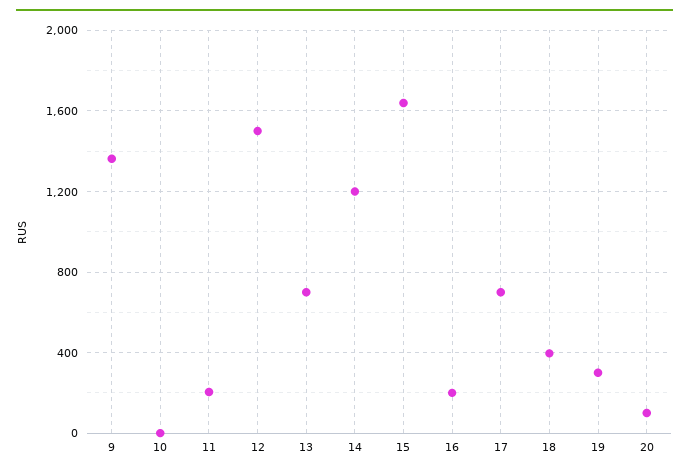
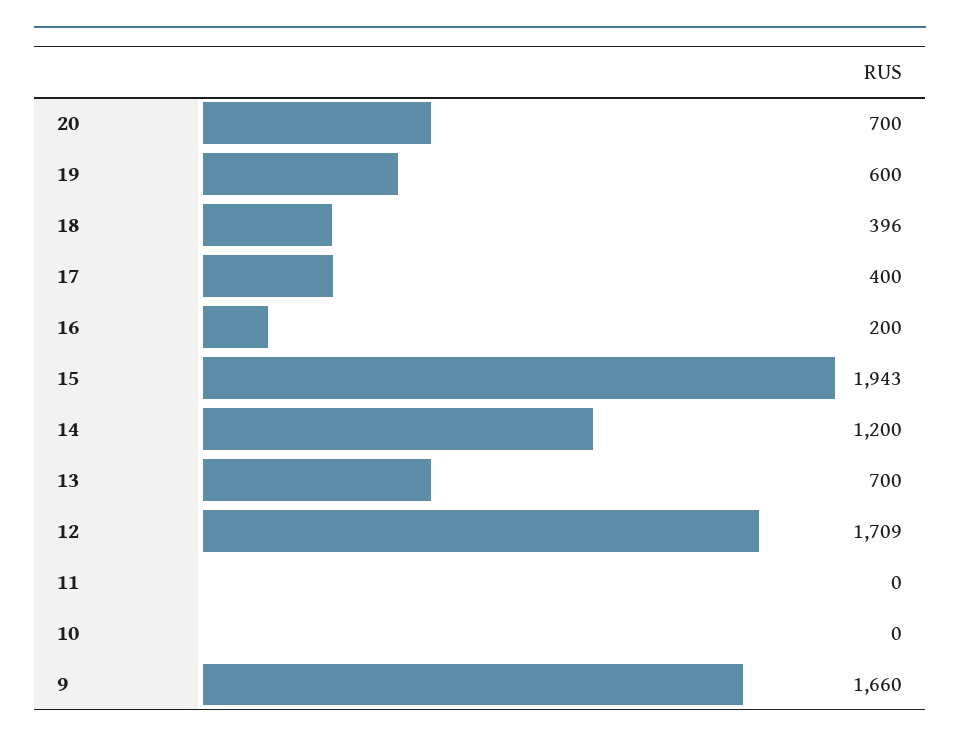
  {
-   "9": 1350,
+   "9": 1660,
    "10": 0,
-   "11": 200,
+   "11": 0,
-   "12": 1500,
+   "12": 1709,
    "13": 700,
    "14": 1200,
-   "15": 1650,
+   "15": 1943,
    "16": 200,
-   "17": 700,
+   "17": 400,
    "18": 396,
-   "19": 300,
+   "19": 600,
-   "20": 100
+   "20": 700
  }

